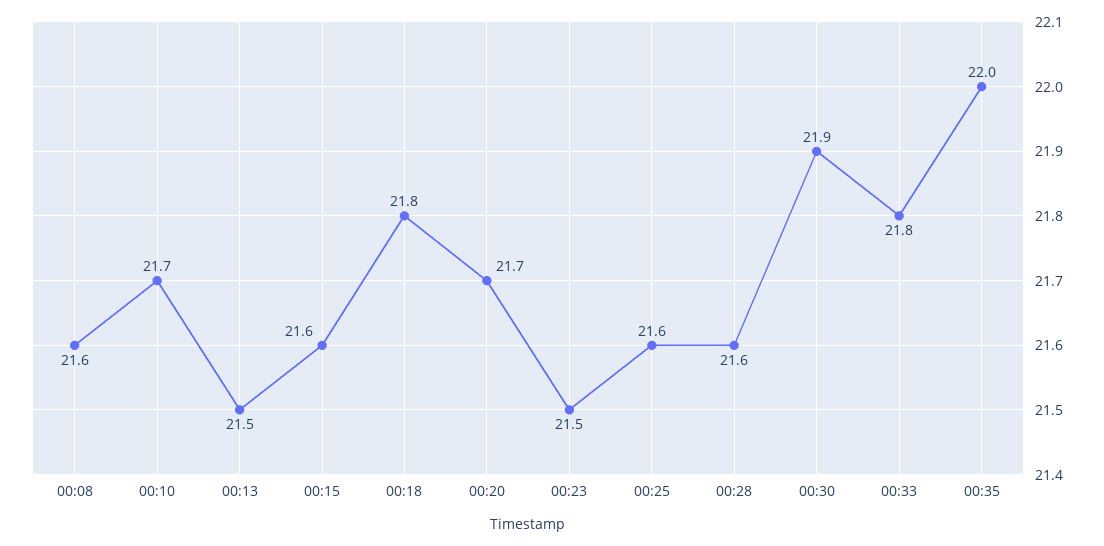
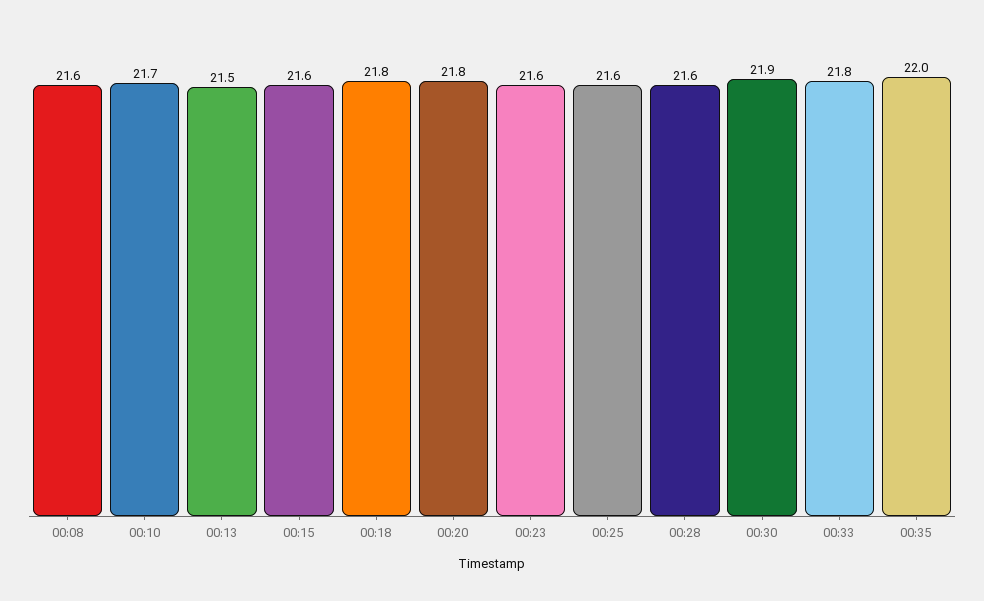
  {
    "00:08": 21.6,
    "00:10": 21.7,
    "00:13": 21.5,
    "00:15": 21.6,
    "00:18": 21.8,
-   "00:20": 21.7,
+   "00:20": 21.8,
-   "00:23": 21.5,
+   "00:23": 21.6,
    "00:25": 21.6,
    "00:28": 21.6,
    "00:30": 21.9,
    "00:33": 21.8,
    "00:35": 22
  }

